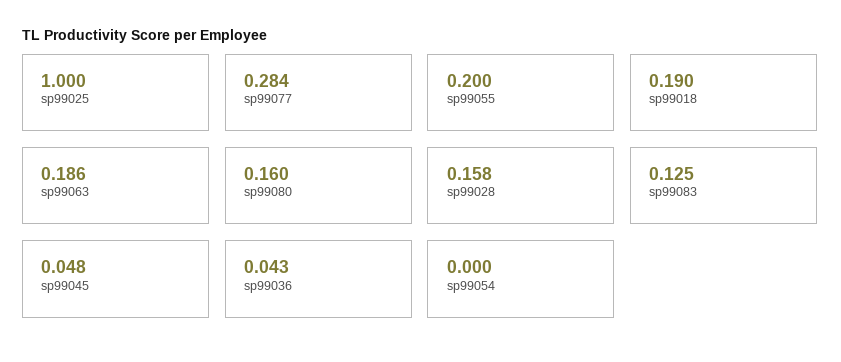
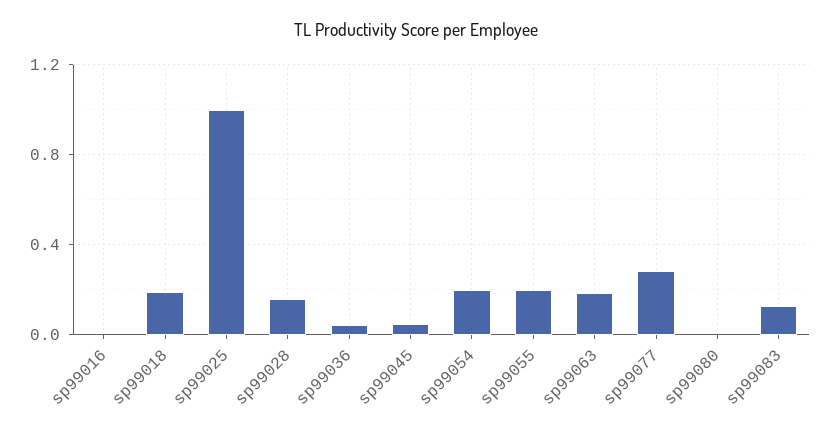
  {
    "sp99025": 1,
    "sp99077": 0.284,
    "sp99055": 0.2,
    "sp99018": 0.19,
    "sp99063": 0.186,
-   "sp99080": 0.16,
+   "sp99080": 0,
    "sp99028": 0.158,
    "sp99083": 0.125,
    "sp99045": 0.048,
    "sp99036": 0.043,
-   "sp99054": 0
+   "sp99054": 0.2,
+   "sp99016": 0
  }

